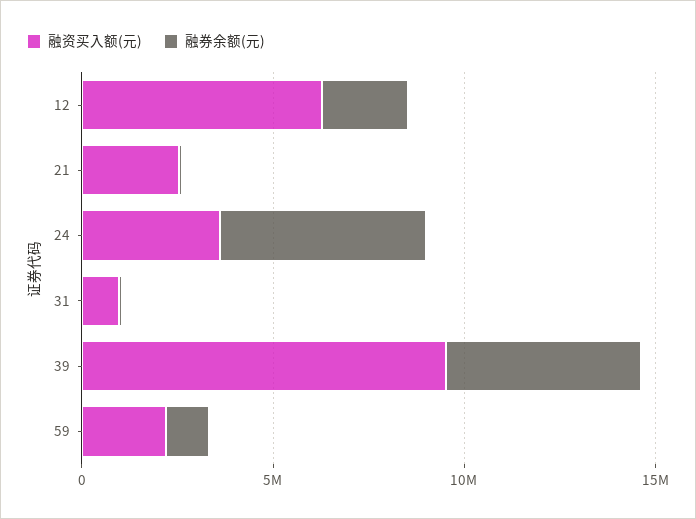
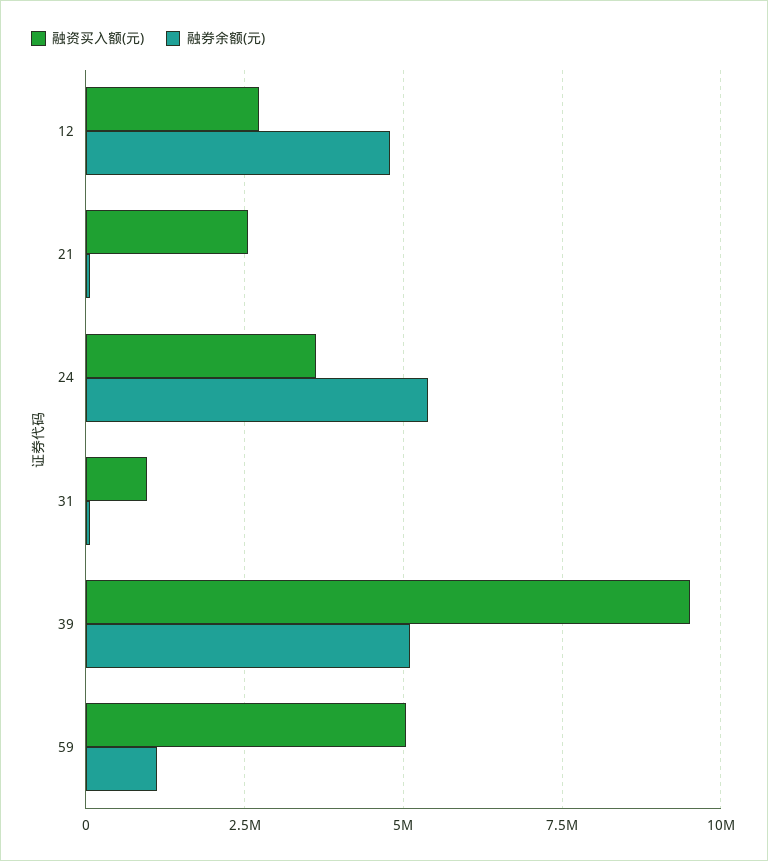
  {
    "融资买入额(元)": {
-     "12": 6000000,
+     "12": 2750000,
      "21": 2500000,
      "24": 3500000,
      "31": 1000000,
      "39": 9500000,
-     "59": 2000000
+     "59": 5000000
    },
    "融券余额(元)": {
-     "12": 2000000,
+     "12": 4750000,
      "21": 0,
      "24": 5500000,
      "31": 0,
      "39": 5000000,
      "59": 1000000
    }
  }

